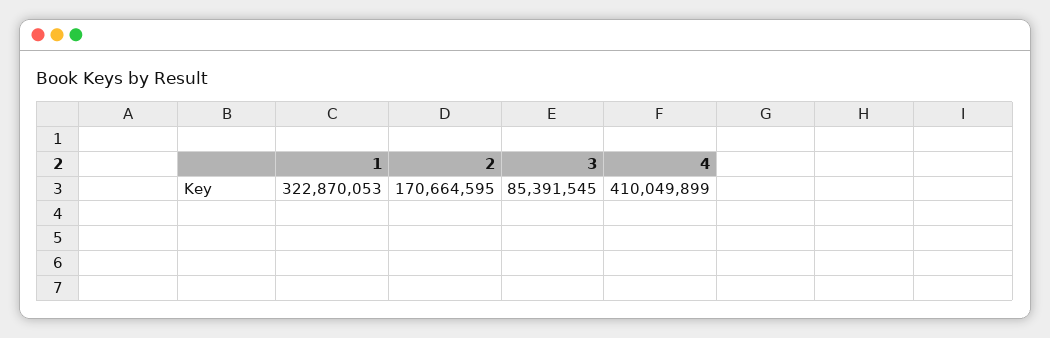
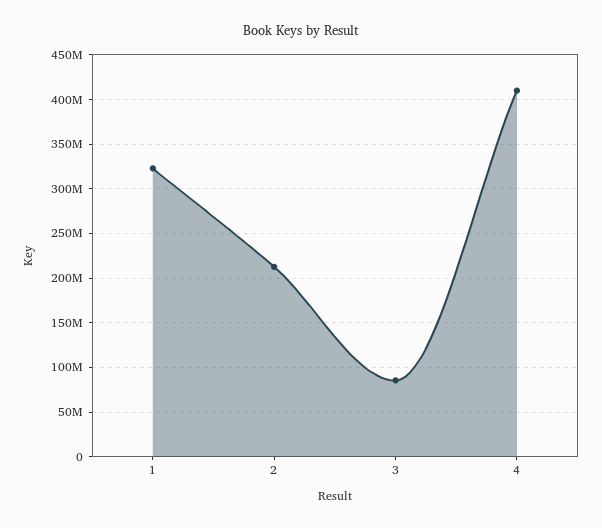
  {
    "1": 322870053,
-   "2": 170664595,
+   "2": 210000000,
    "3": 85391545,
    "4": 410049899
  }

